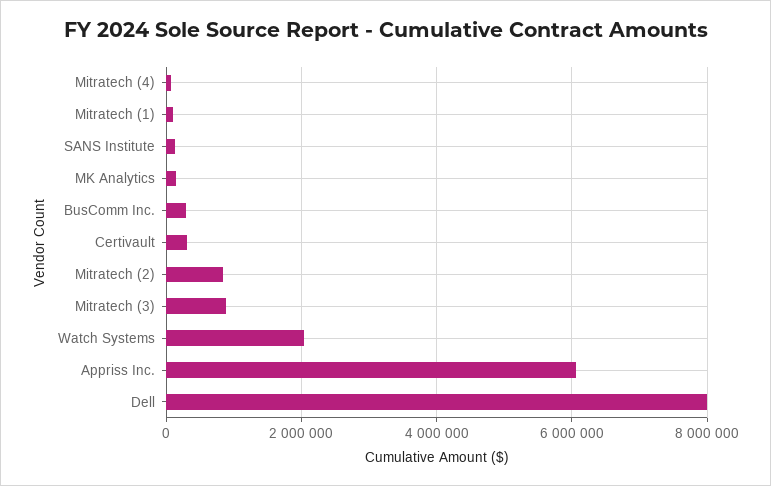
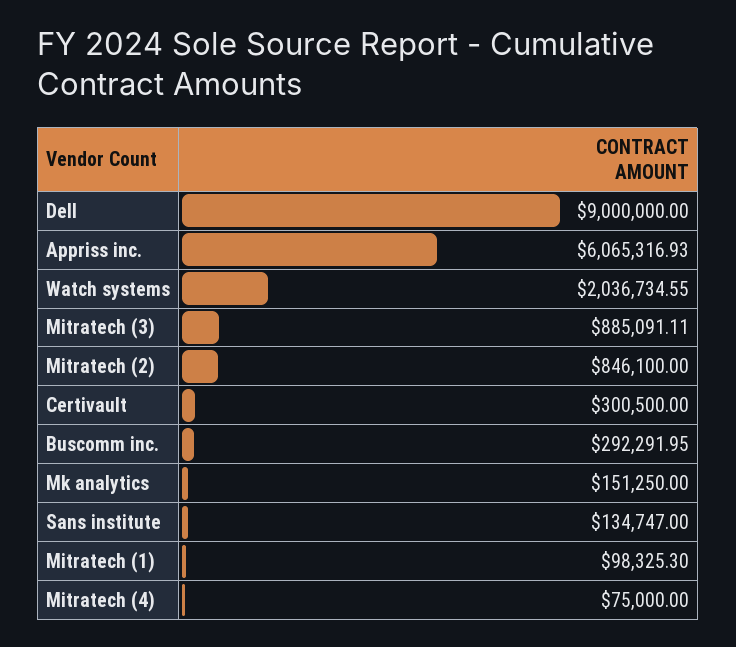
  {
    "Mitratech (4)": 75000,
    "Mitratech (1)": 98325.3,
    "SANS Institute": 134747,
    "MK Analytics": 151250,
    "BusComm Inc.": 292291.95,
    "Certivault": 300500,
    "Mitratech (2)": 846100,
    "Mitratech (3)": 885091.11,
    "Watch Systems": 2036734.55,
    "Appriss Inc.": 6065316.93,
-   "Dell": 8000000
+   "Dell": 9000000
  }

